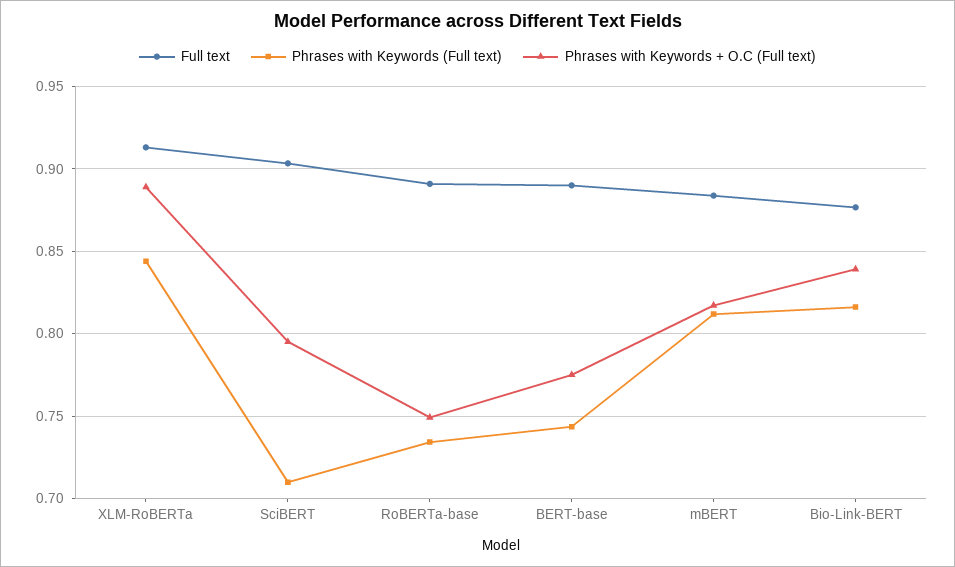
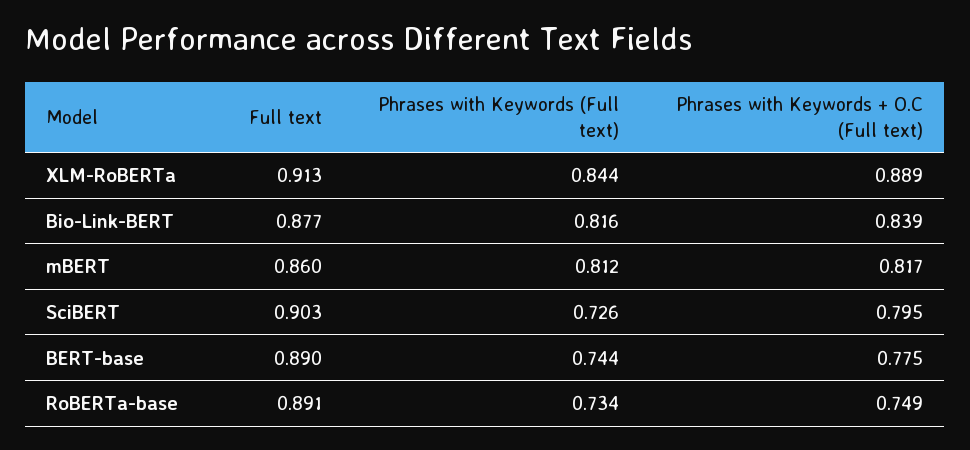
  {
    "Full text": {
      "XLM-RoBERTa": 0.913,
      "SciBERT": 0.903,
      "RoBERTa-base": 0.891,
      "BERT-base": 0.89,
-     "mBERT": 0.885,
+     "mBERT": 0.86,
      "Bio-Link-BERT": 0.877
    },
    "Phrases with Keywords (Full text)": {
      "XLM-RoBERTa": 0.844,
-     "SciBERT": 0.71,
+     "SciBERT": 0.726,
      "RoBERTa-base": 0.734,
      "BERT-base": 0.744,
      "mBERT": 0.812,
      "Bio-Link-BERT": 0.816
    },
    "Phrases with Keywords + O.C (Full text)": {
      "XLM-RoBERTa": 0.889,
      "SciBERT": 0.795,
      "RoBERTa-base": 0.749,
      "BERT-base": 0.775,
      "mBERT": 0.817,
      "Bio-Link-BERT": 0.839
    }
  }

